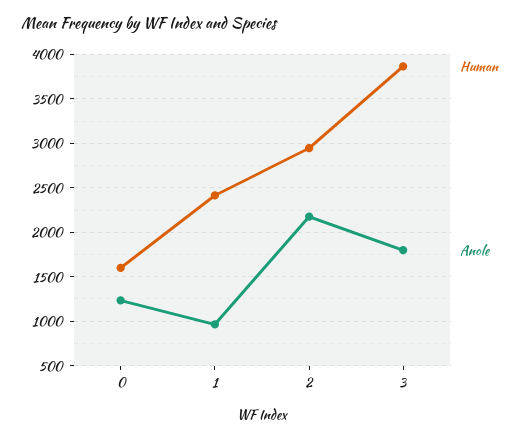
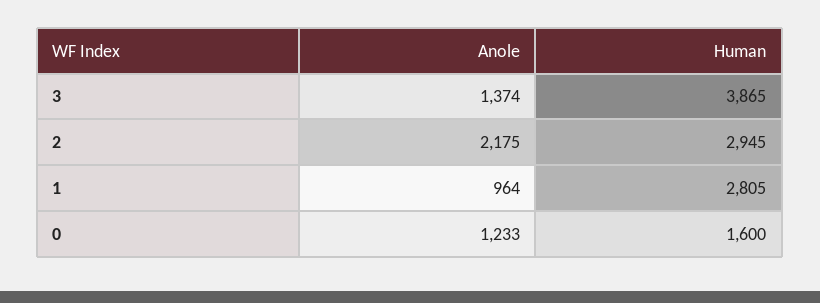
  {
    "Human": {
      "0": 1600,
-     "1": 2400,
+     "1": 2805,
      "2": 2945,
      "3": 3865
    },
    "Anole": {
      "0": 1233,
      "1": 964,
      "2": 2175,
-     "3": 1800
+     "3": 1374
    }
  }

